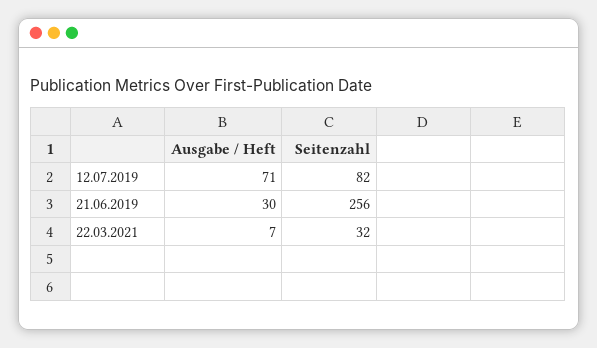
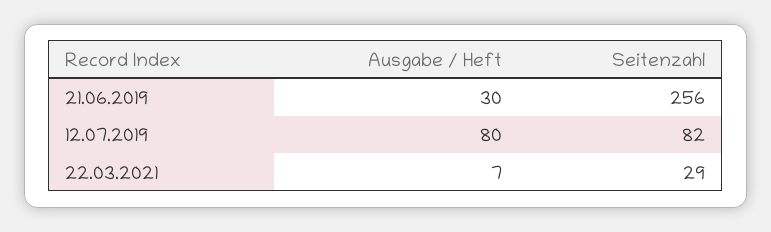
  {
    "Ausgabe / Heft": {
-     "12.07.2019": 71,
+     "12.07.2019": 80,
      "21.06.2019": 30,
      "22.03.2021": 7
    },
    "Seitenzahl": {
      "12.07.2019": 82,
      "21.06.2019": 256,
-     "22.03.2021": 32
+     "22.03.2021": 29
    }
  }

